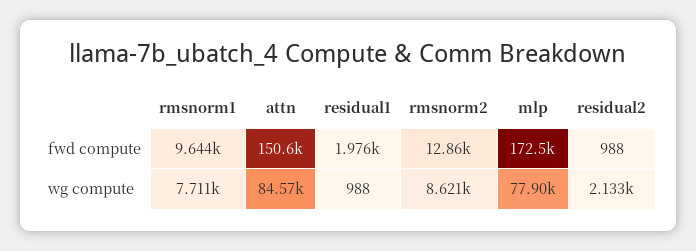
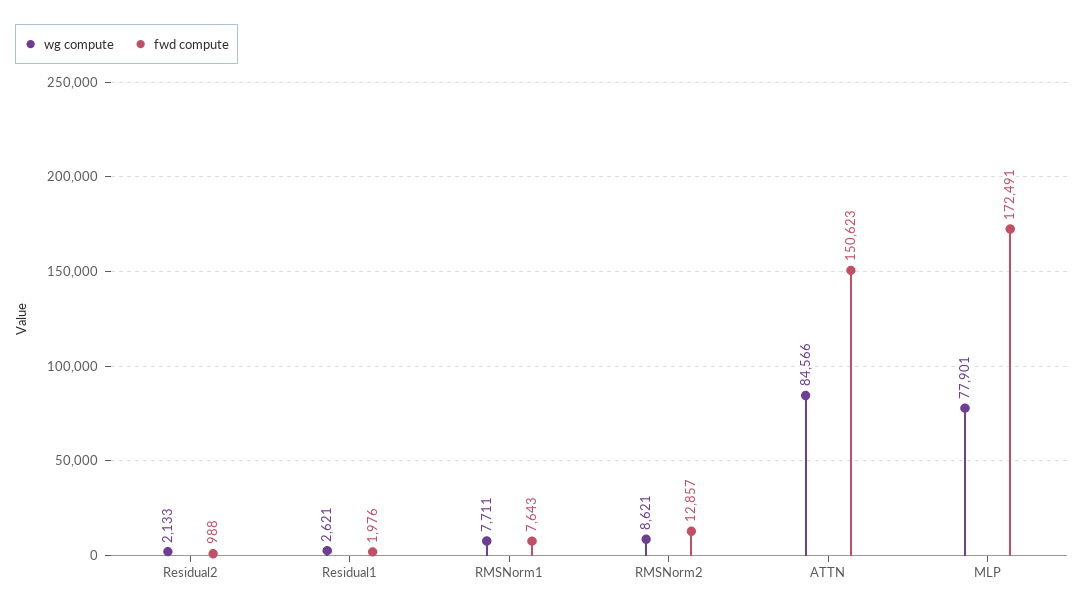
  {
    "fwd compute": {
-     "rmsnorm1": 9644,
+     "rmsnorm1": 7643,
      "attn": 150623,
      "residual1": 1976,
      "rmsnorm2": 12857,
      "mlp": 172491,
      "residual2": 988
    },
    "wg compute": {
      "rmsnorm1": 7711,
      "attn": 84566,
-     "residual1": 988,
+     "residual1": 2621,
      "rmsnorm2": 8621,
      "mlp": 77901,
      "residual2": 2133
    }
  }

